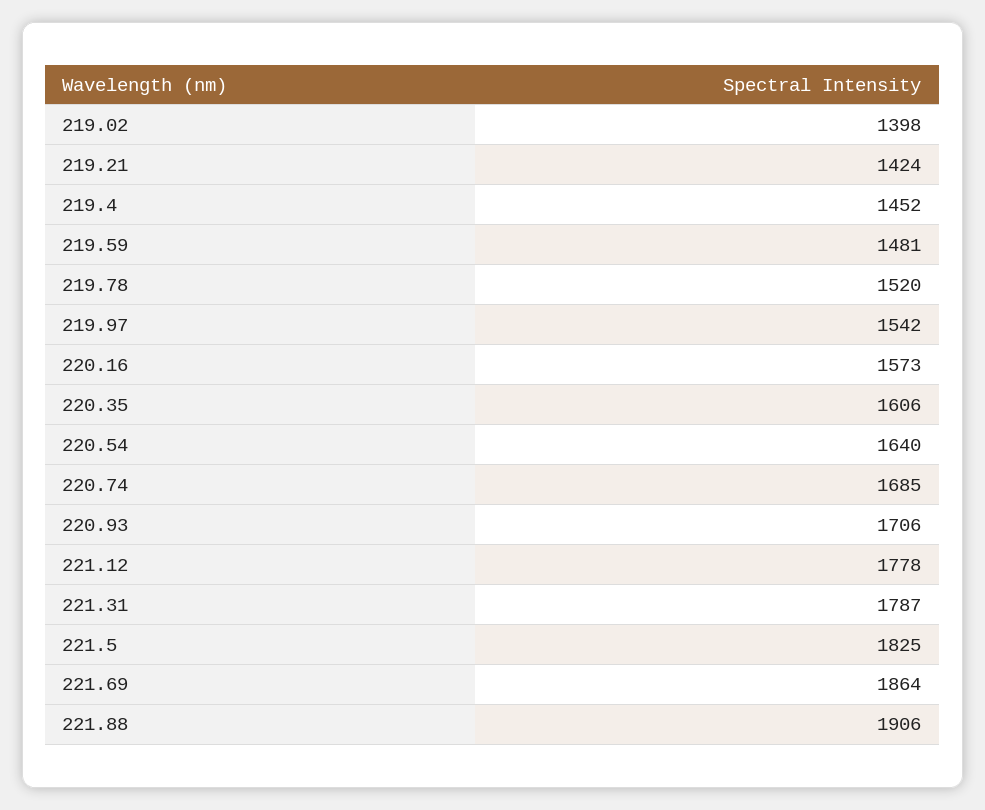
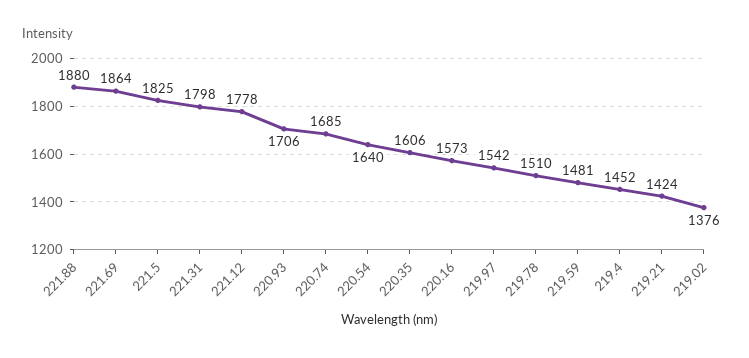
  {
-   "219.02": 1398,
+   "219.02": 1376,
    "219.21": 1424,
    "219.4": 1452,
    "219.59": 1481,
-   "219.78": 1520,
+   "219.78": 1510,
    "219.97": 1542,
    "220.16": 1573,
    "220.35": 1606,
    "220.54": 1640,
    "220.74": 1685,
    "220.93": 1706,
    "221.12": 1778,
-   "221.31": 1787,
+   "221.31": 1798,
    "221.5": 1825,
    "221.69": 1864,
-   "221.88": 1906
+   "221.88": 1880
  }

